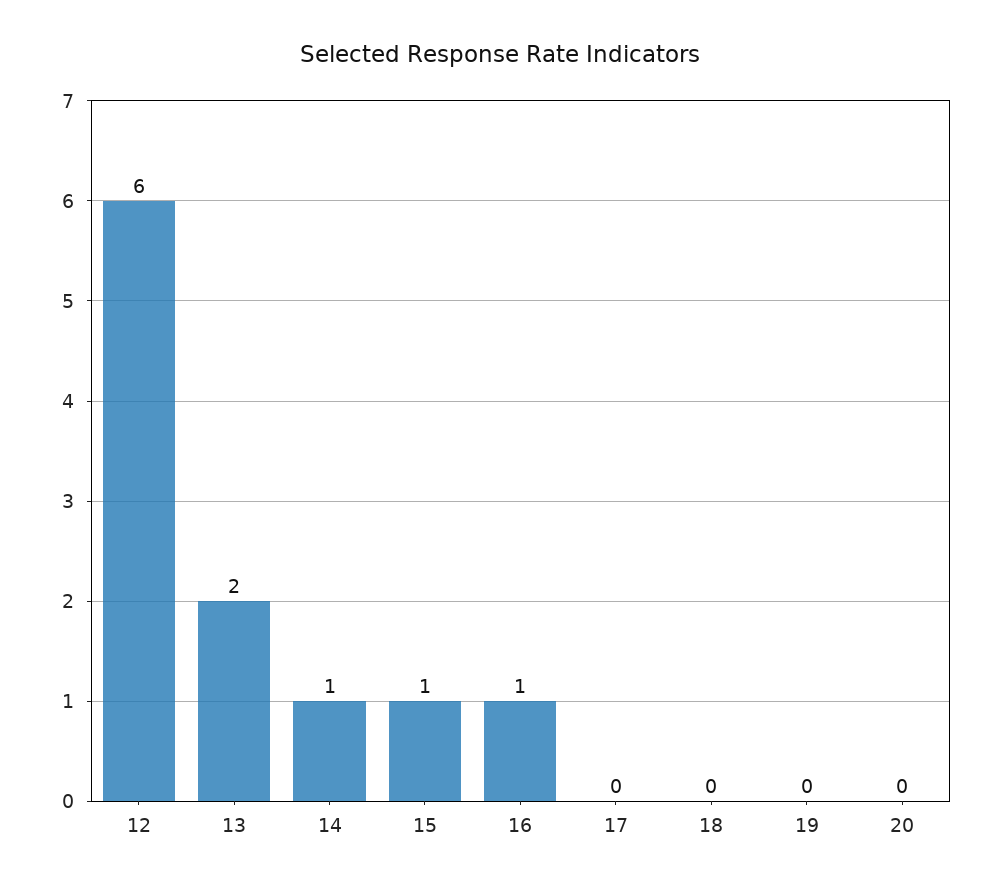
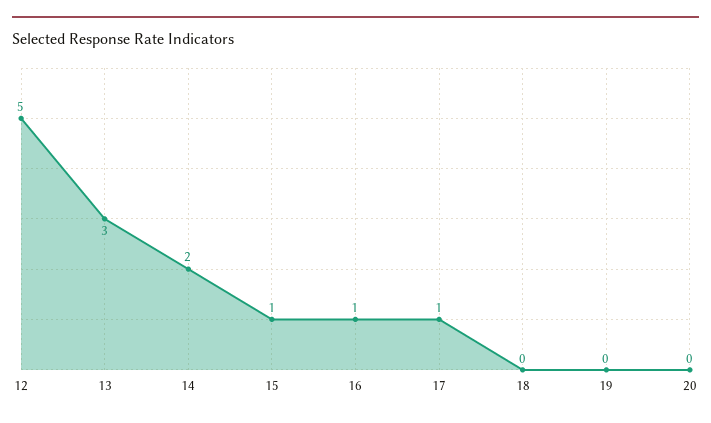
  {
-   "12": 6,
+   "12": 5,
-   "13": 2,
+   "13": 3,
-   "14": 1,
+   "14": 2,
    "15": 1,
    "16": 1,
-   "17": 0,
+   "17": 1,
    "18": 0,
    "19": 0,
    "20": 0
  }

